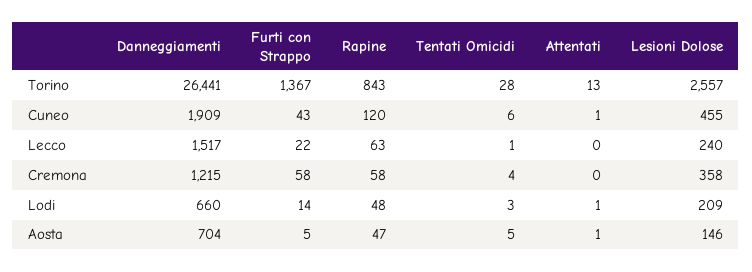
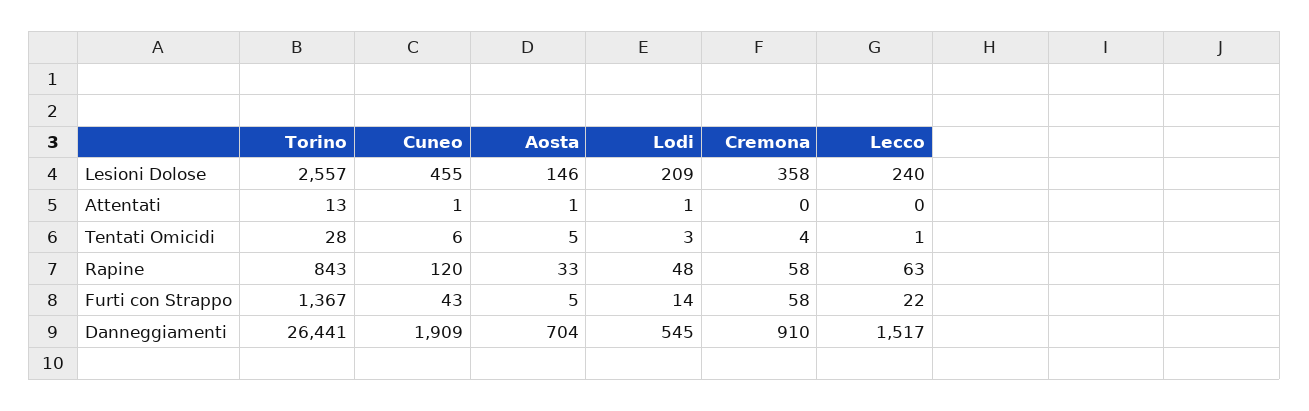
  {
    "Danneggiamenti": {
      "Torino": 26441,
      "Cuneo": 1909,
      "Lecco": 1517,
-     "Cremona": 1215,
+     "Cremona": 910,
-     "Lodi": 660,
+     "Lodi": 545,
      "Aosta": 704
    },
    "Furti con Strappo": {
      "Torino": 1367,
      "Cuneo": 43,
      "Lecco": 22,
      "Cremona": 58,
      "Lodi": 14,
      "Aosta": 5
    },
    "Rapine": {
      "Torino": 843,
      "Cuneo": 120,
      "Lecco": 63,
      "Cremona": 58,
      "Lodi": 48,
-     "Aosta": 47
+     "Aosta": 33
    },
    "Tentati Omicidi": {
      "Torino": 28,
      "Cuneo": 6,
      "Lecco": 1,
      "Cremona": 4,
      "Lodi": 3,
      "Aosta": 5
    },
    "Attentati": {
      "Torino": 13,
      "Cuneo": 1,
      "Lecco": 0,
      "Cremona": 0,
      "Lodi": 1,
      "Aosta": 1
    },
    "Lesioni Dolose": {
      "Torino": 2557,
      "Cuneo": 455,
      "Lecco": 240,
      "Cremona": 358,
      "Lodi": 209,
      "Aosta": 146
    }
  }

